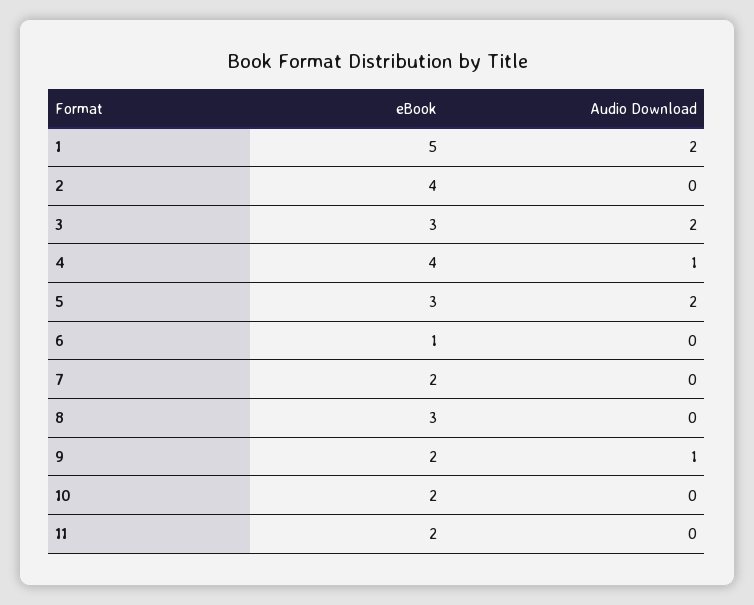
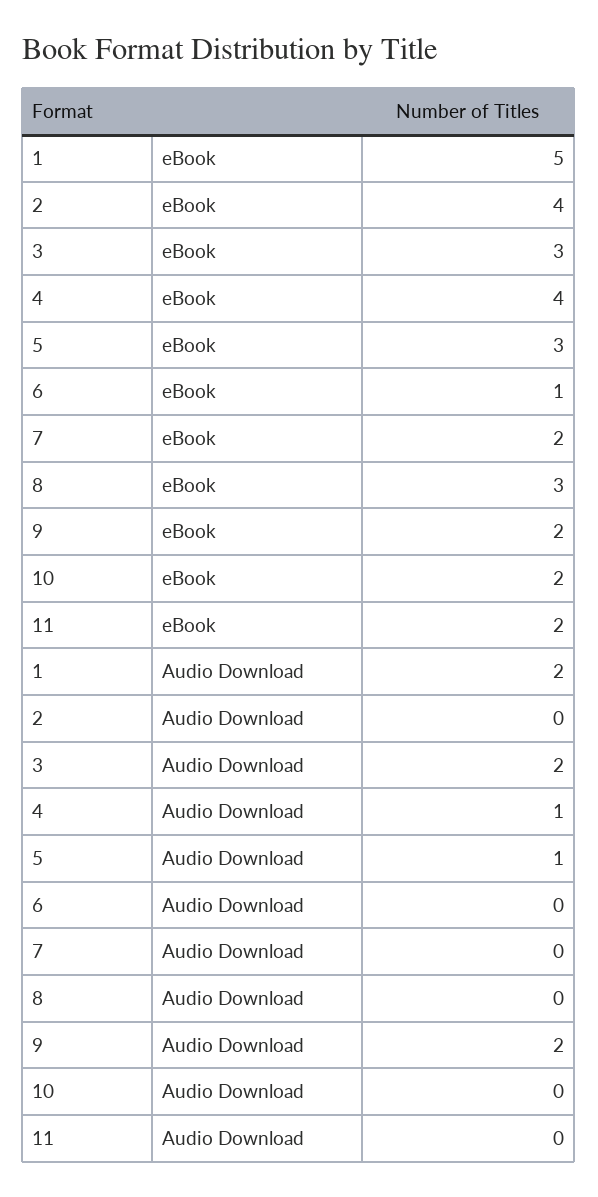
  {
    "eBook": {
      "1": 5,
      "2": 4,
      "3": 3,
      "4": 4,
      "5": 3,
      "6": 1,
      "7": 2,
      "8": 3,
      "9": 2,
      "10": 2,
      "11": 2
    },
    "Audio Download": {
      "1": 2,
      "2": 0,
      "3": 2,
      "4": 1,
-     "5": 2,
+     "5": 1,
      "6": 0,
      "7": 0,
      "8": 0,
-     "9": 1,
+     "9": 2,
      "10": 0,
      "11": 0
    }
  }

